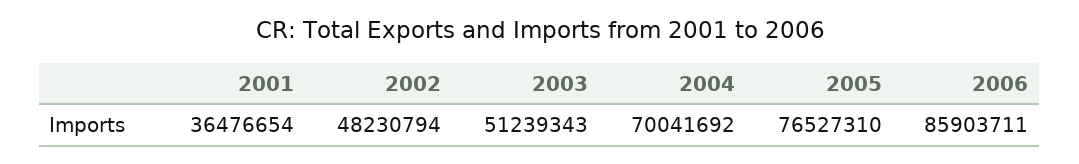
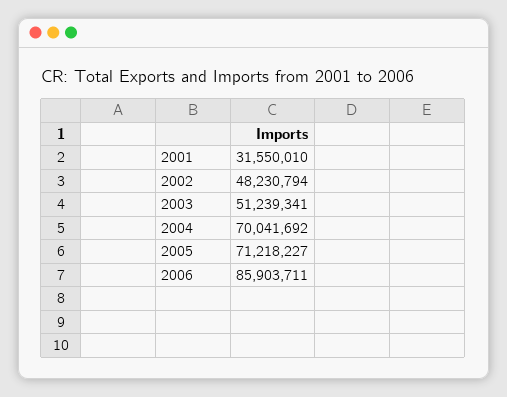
  {
-   "2001": 36476654,
+   "2001": 31550010,
    "2002": 48230794,
-   "2003": 51239343,
+   "2003": 51239341,
    "2004": 70041692,
-   "2005": 76527310,
+   "2005": 71218227,
    "2006": 85903711
  }

